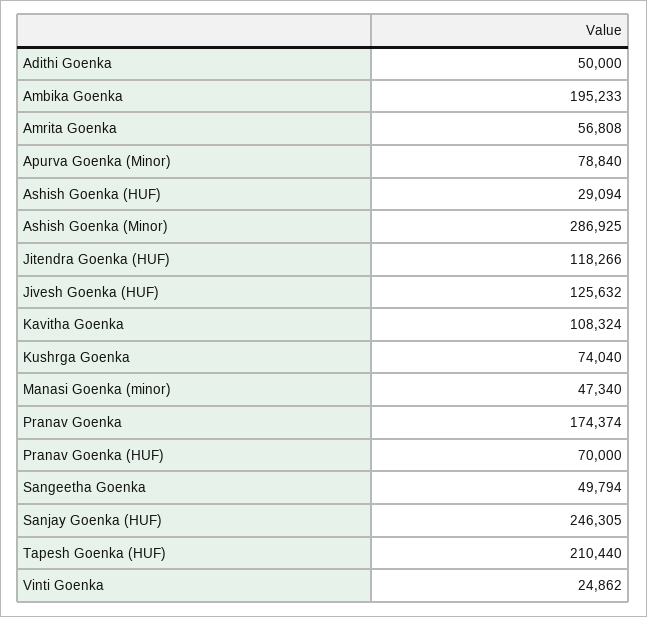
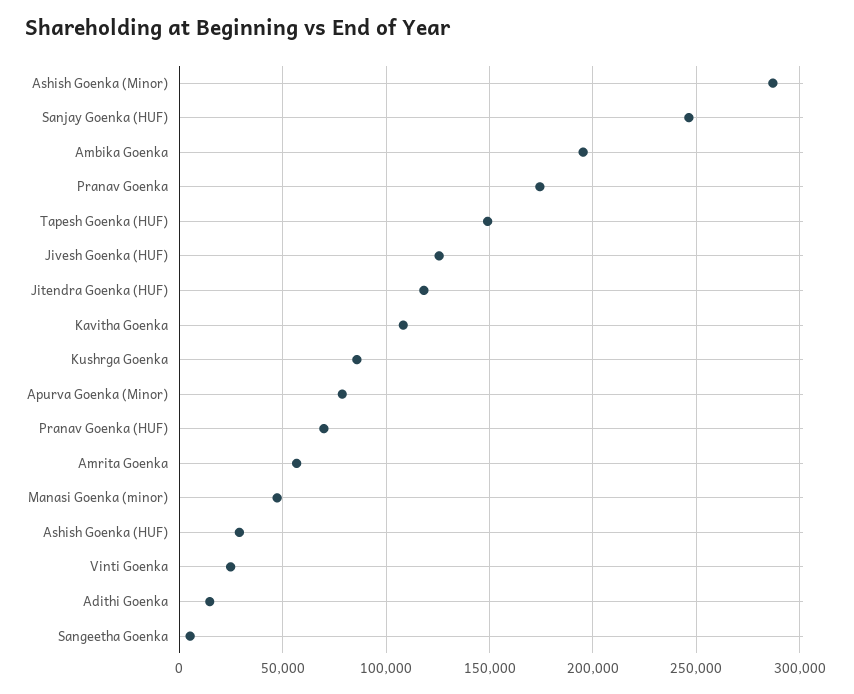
  {
-   "Adithi Goenka": 50000,
+   "Adithi Goenka": 15000,
    "Ambika Goenka": 195233,
    "Amrita Goenka": 56808,
    "Apurva Goenka (Minor)": 78840,
    "Ashish Goenka (HUF)": 29094,
    "Ashish Goenka (Minor)": 286925,
    "Jitendra Goenka (HUF)": 118266,
    "Jivesh Goenka (HUF)": 125632,
    "Kavitha Goenka": 108324,
-   "Kushrga Goenka": 74040,
+   "Kushrga Goenka": 85000,
    "Manasi Goenka (minor)": 47340,
    "Pranav Goenka": 174374,
    "Pranav Goenka (HUF)": 70000,
-   "Sangeetha Goenka": 49794,
+   "Sangeetha Goenka": 5000,
    "Sanjay Goenka (HUF)": 246305,
-   "Tapesh Goenka (HUF)": 210440,
+   "Tapesh Goenka (HUF)": 150000,
    "Vinti Goenka": 24862
  }

